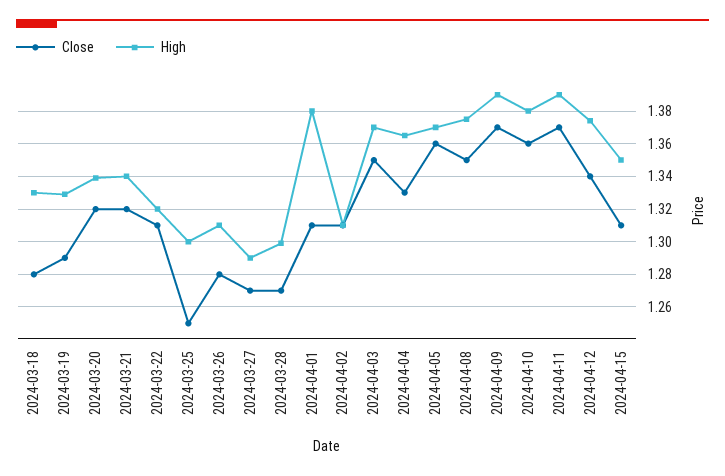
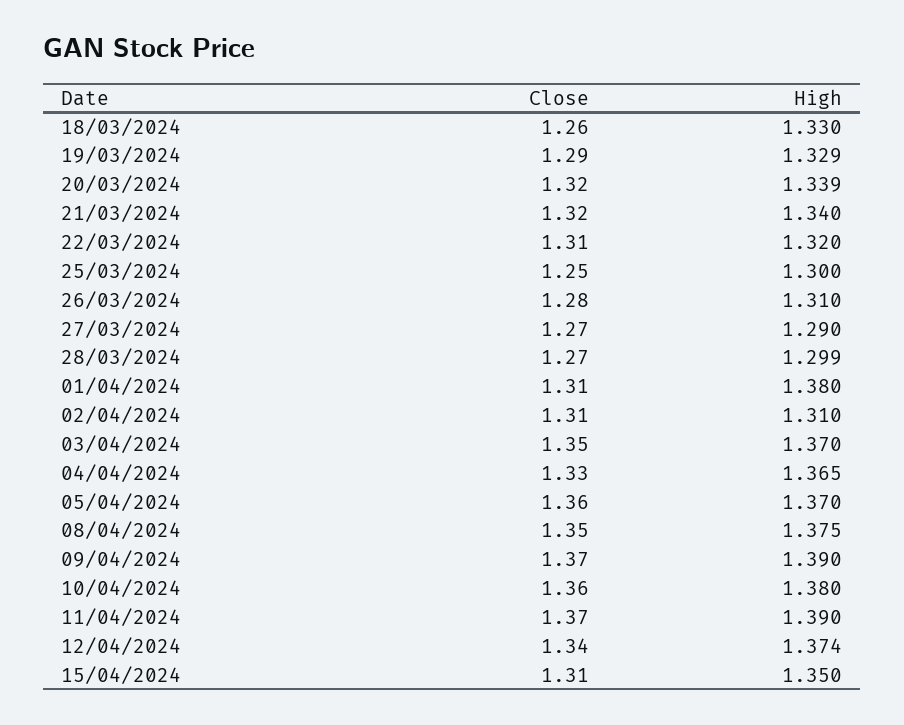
  {
    "Close": {
-     "2024-03-18": 1.28,
+     "2024-03-18": 1.26,
      "2024-03-19": 1.29,
      "2024-03-20": 1.32,
      "2024-03-21": 1.32,
      "2024-03-22": 1.31,
      "2024-03-25": 1.25,
      "2024-03-26": 1.28,
      "2024-03-27": 1.27,
      "2024-03-28": 1.27,
      "2024-04-01": 1.31,
      "2024-04-02": 1.31,
      "2024-04-03": 1.35,
      "2024-04-04": 1.33,
      "2024-04-05": 1.36,
      "2024-04-08": 1.35,
      "2024-04-09": 1.37,
      "2024-04-10": 1.36,
      "2024-04-11": 1.37,
      "2024-04-12": 1.34,
      "2024-04-15": 1.31
    },
    "High": {
      "2024-03-18": 1.33,
      "2024-03-19": 1.329,
      "2024-03-20": 1.339,
      "2024-03-21": 1.34,
      "2024-03-22": 1.32,
      "2024-03-25": 1.3,
      "2024-03-26": 1.31,
      "2024-03-27": 1.29,
      "2024-03-28": 1.299,
      "2024-04-01": 1.38,
      "2024-04-02": 1.31,
      "2024-04-03": 1.37,
      "2024-04-04": 1.365,
      "2024-04-05": 1.37,
      "2024-04-08": 1.375,
      "2024-04-09": 1.39,
      "2024-04-10": 1.38,
      "2024-04-11": 1.39,
      "2024-04-12": 1.374,
      "2024-04-15": 1.35
    }
  }

